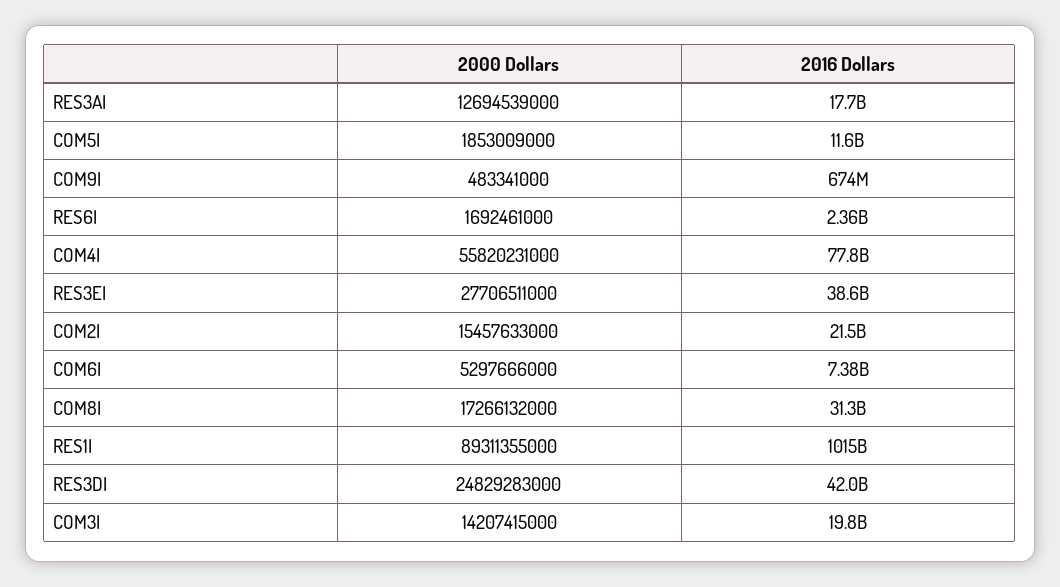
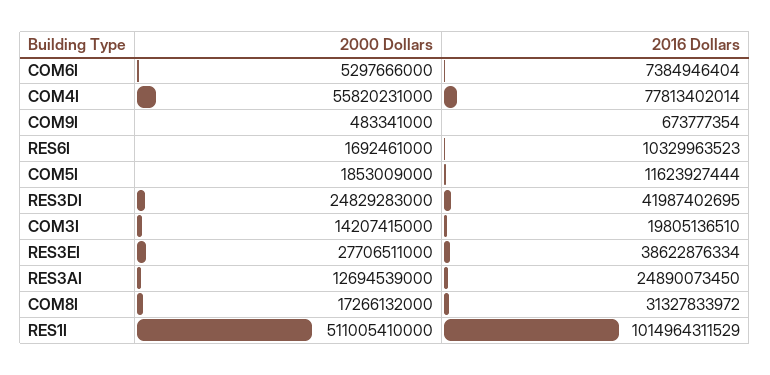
  {
    "2000 Dollars": {
      "RES3AI": 12694539000,
      "COM5I": 1853009000,
      "COM9I": 483341000,
      "RES6I": 1692461000,
      "COM4I": 55820231000,
      "RES3EI": 27706511000,
-     "COM2I": 15457633000,
      "COM6I": 5297666000,
      "COM8I": 17266132000,
-     "RES1I": 89311355000,
+     "RES1I": 511005410000,
      "RES3DI": 24829283000,
      "COM3I": 14207415000
    },
    "2016 Dollars": {
-     "RES3AI": 17700000000,
+     "RES3AI": 24890073450,
      "COM5I": 11623927444,
      "COM9I": 673777354,
-     "RES6I": 2360000000,
+     "RES6I": 10329963523,
      "COM4I": 77813402014,
      "RES3EI": 38622876334,
-     "COM2I": 21500000000,
      "COM6I": 7384946404,
      "COM8I": 31327833972,
      "RES1I": 1014964311529,
      "RES3DI": 41987402695,
      "COM3I": 19805136510
    }
  }

